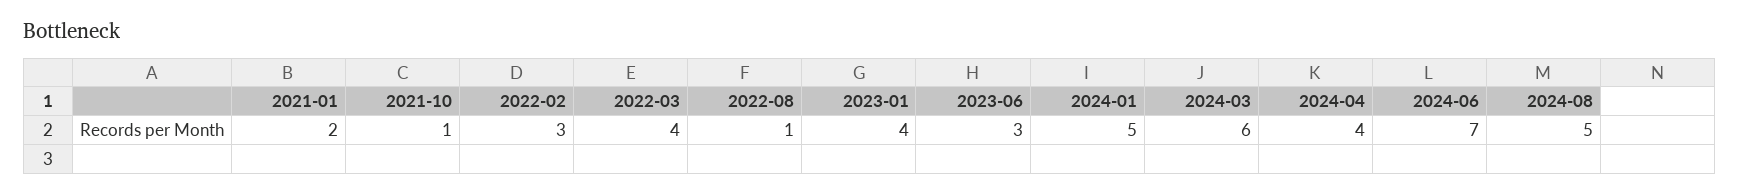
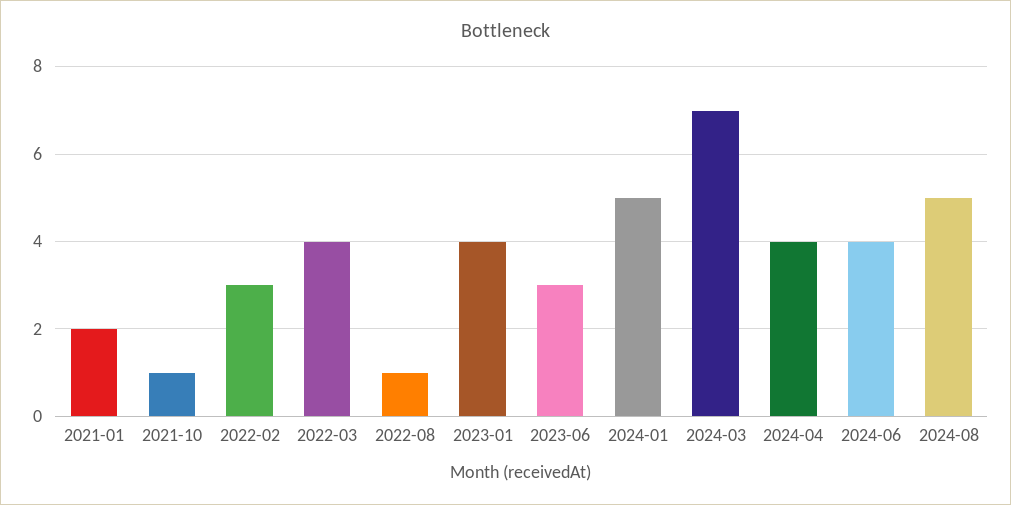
  {
    "2021-01": 2,
    "2021-10": 1,
    "2022-02": 3,
    "2022-03": 4,
    "2022-08": 1,
    "2023-01": 4,
    "2023-06": 3,
    "2024-01": 5,
-   "2024-03": 6,
+   "2024-03": 7,
    "2024-04": 4,
-   "2024-06": 7,
+   "2024-06": 4,
    "2024-08": 5
  }

